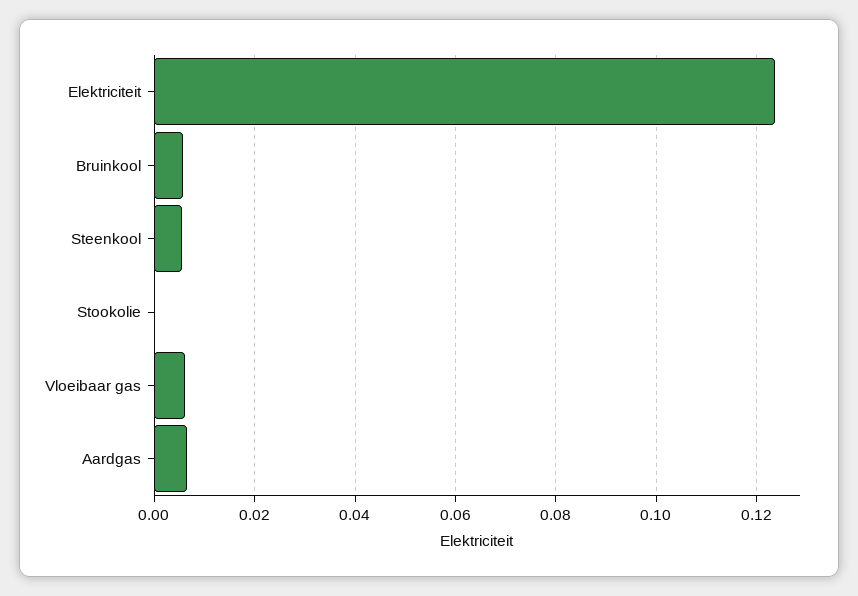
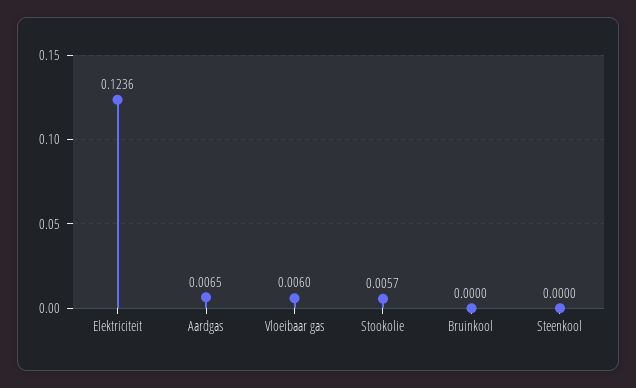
  {
    "Elektriciteit": 0.1236,
-   "Bruinkool": 0.006,
+   "Bruinkool": 0,
-   "Steenkool": 0.006,
+   "Steenkool": 0,
-   "Stookolie": 0,
+   "Stookolie": 0.0057,
    "Vloeibaar gas": 0.006,
    "Aardgas": 0.0065
  }

